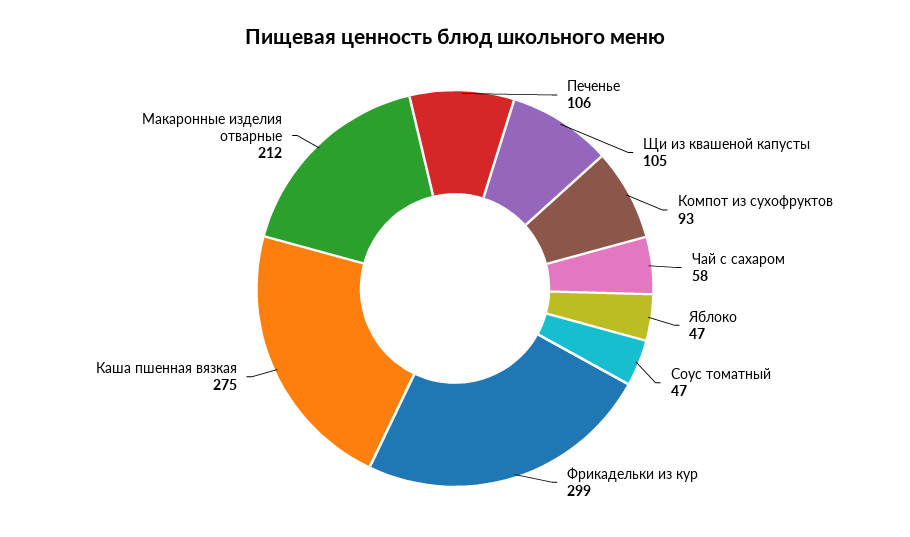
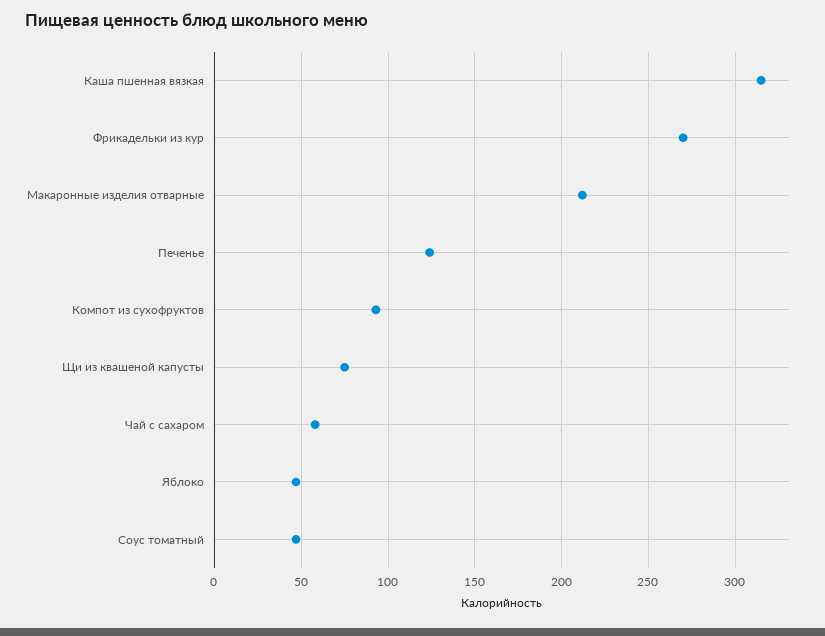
  {
-   "Печенье": 106,
+   "Печенье": 125,
-   "Щи из квашеной капусты": 105,
+   "Щи из квашеной капусты": 75,
    "Компот из сухофруктов": 93,
    "Чай с сахаром": 58,
    "Яблоко": 47,
    "Соус томатный": 47,
-   "Фрикадельки из кур": 299,
+   "Фрикадельки из кур": 270,
-   "Каша пшенная вязкая": 275,
+   "Каша пшенная вязкая": 315,
    "Макаронные изделия отварные": 212
  }

